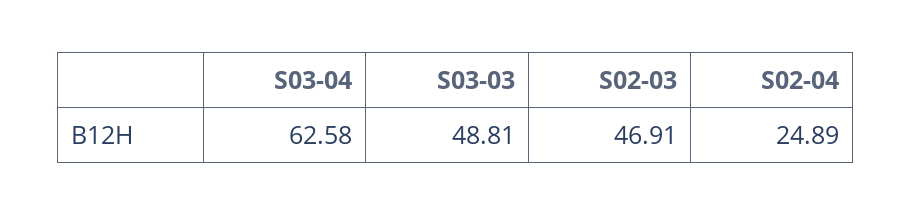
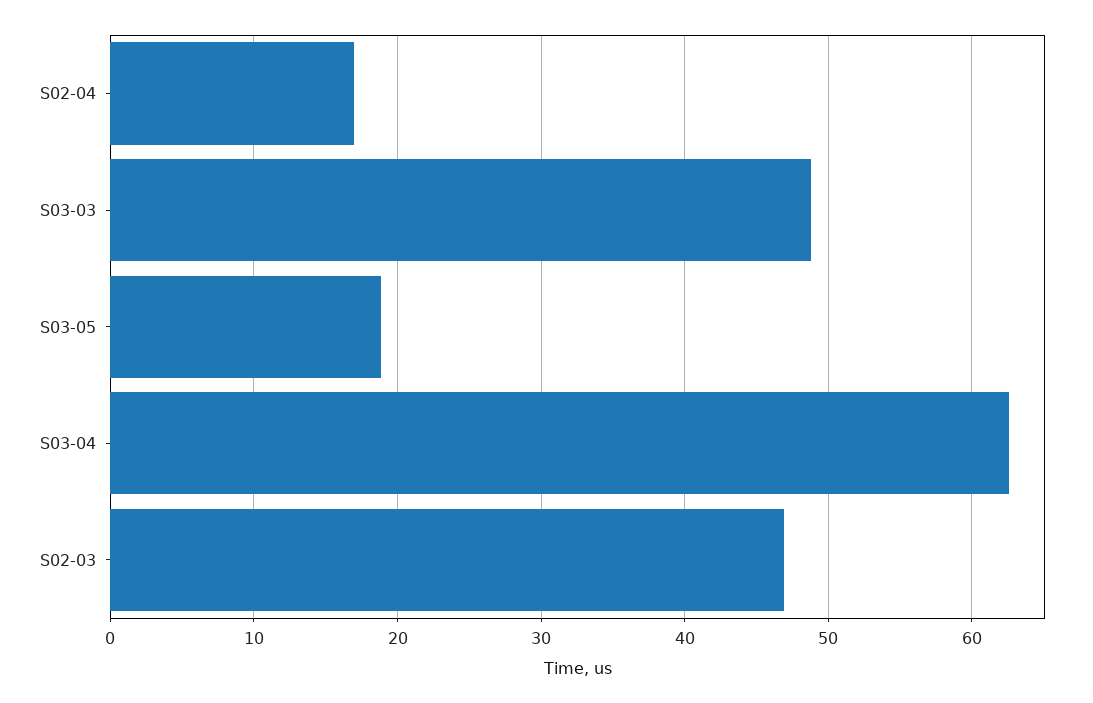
  {
    "S03-04": 62.58,
    "S03-03": 48.81,
    "S02-03": 46.91,
-   "S02-04": 24.89
+   "S02-04": 17,
+   "S03-05": 19
  }

